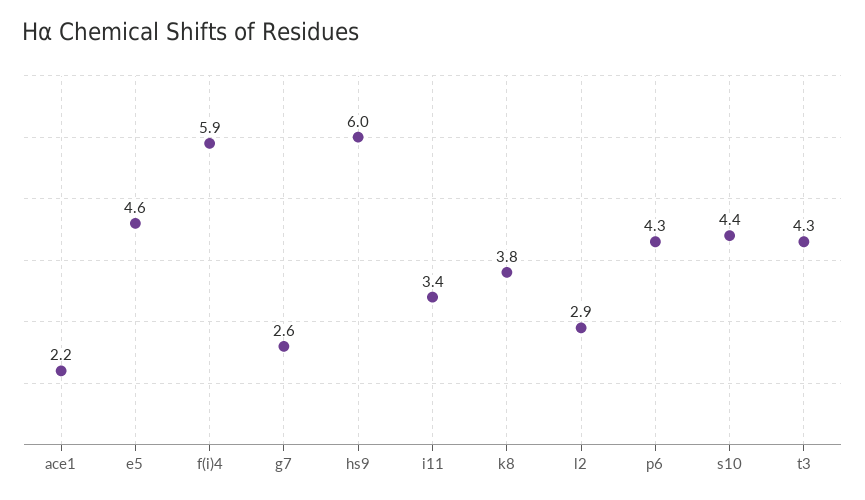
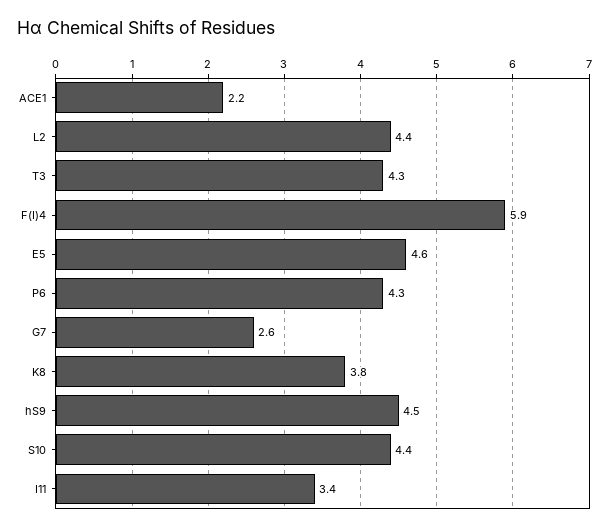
  {
    "ace1": 2.2,
    "e5": 4.6,
    "f(i)4": 5.9,
    "g7": 2.6,
-   "hs9": 6,
+   "hs9": 4.5,
    "i11": 3.4,
    "k8": 3.8,
-   "l2": 2.9,
+   "l2": 4.4,
    "p6": 4.3,
    "s10": 4.4,
    "t3": 4.3
  }

